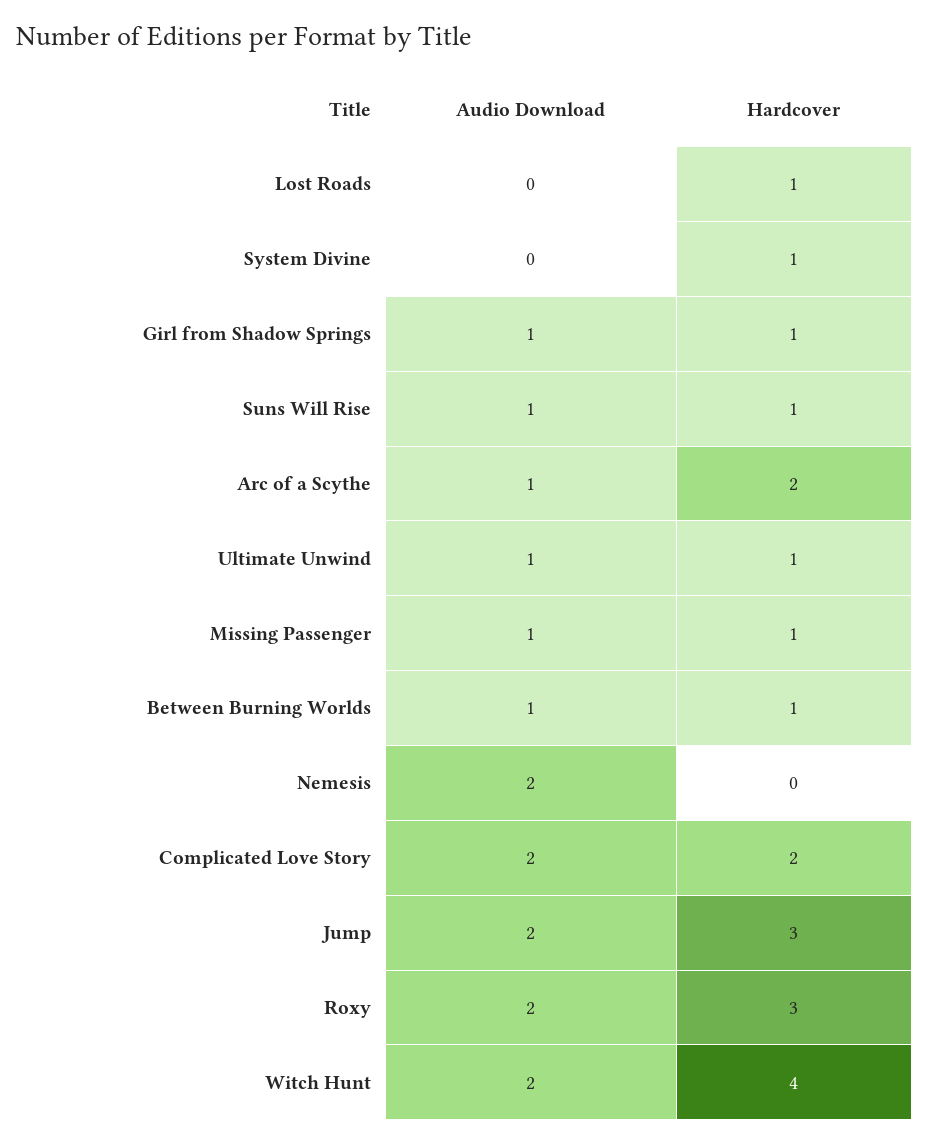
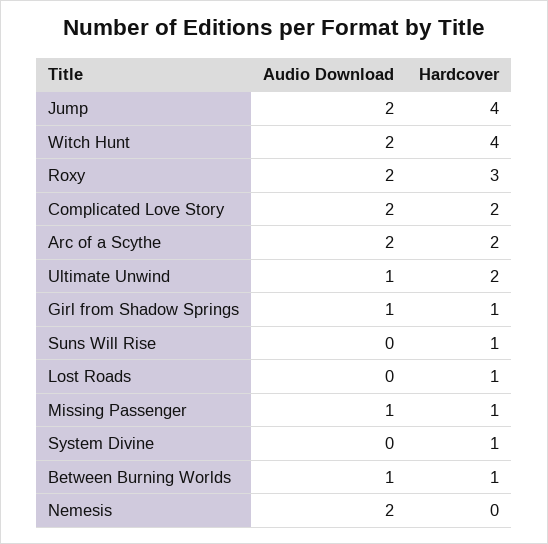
  {
    "Audio Download": {
      "Lost Roads": 0,
      "System Divine": 0,
      "Girl from Shadow Springs": 1,
-     "Suns Will Rise": 1,
+     "Suns Will Rise": 0,
-     "Arc of a Scythe": 1,
+     "Arc of a Scythe": 2,
      "Ultimate Unwind": 1,
      "Missing Passenger": 1,
      "Between Burning Worlds": 1,
      "Nemesis": 2,
      "Complicated Love Story": 2,
      "Jump": 2,
      "Roxy": 2,
      "Witch Hunt": 2
    },
    "Hardcover": {
      "Lost Roads": 1,
      "System Divine": 1,
      "Girl from Shadow Springs": 1,
      "Suns Will Rise": 1,
      "Arc of a Scythe": 2,
-     "Ultimate Unwind": 1,
+     "Ultimate Unwind": 2,
      "Missing Passenger": 1,
      "Between Burning Worlds": 1,
      "Nemesis": 0,
      "Complicated Love Story": 2,
-     "Jump": 3,
+     "Jump": 4,
      "Roxy": 3,
      "Witch Hunt": 4
    }
  }

